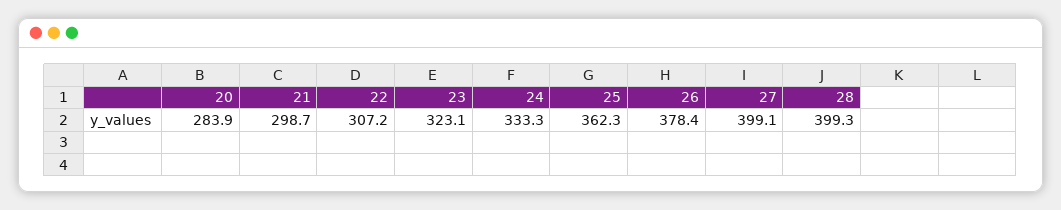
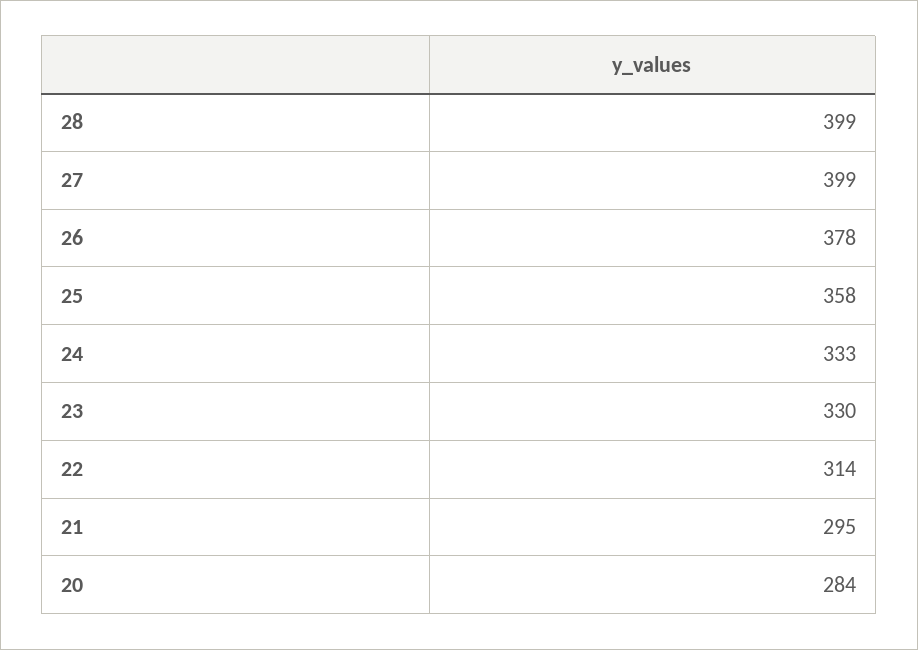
  {
    "20": 283.9,
-   "21": 298.7,
+   "21": 295,
-   "22": 307.2,
+   "22": 314,
-   "23": 323.1,
+   "23": 330,
    "24": 333.3,
-   "25": 362.3,
+   "25": 358,
    "26": 378.4,
    "27": 399.1,
    "28": 399.3
  }

